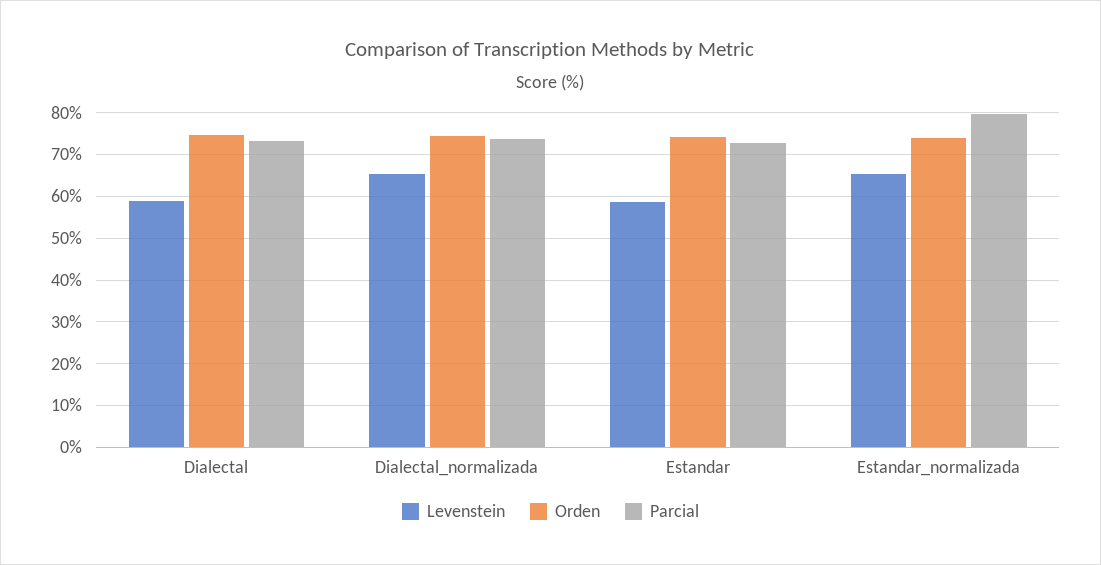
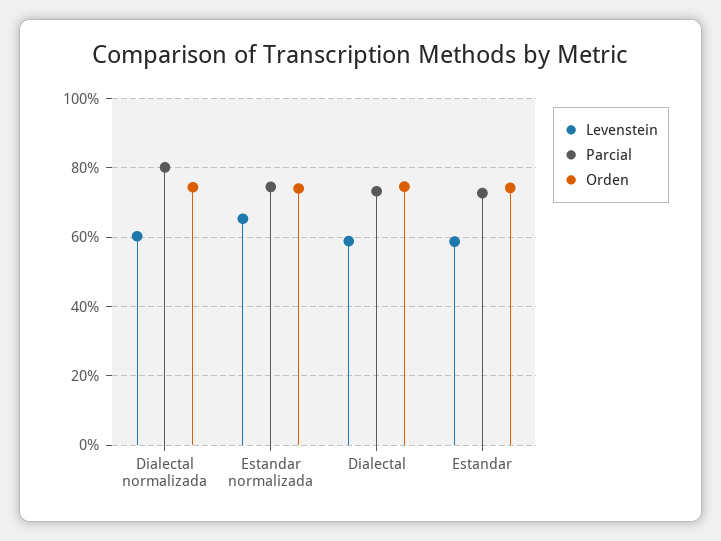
  {
    "Levenstein": {
      "Dialectal": 58,
-     "Dialectal_normalizada": 66,
+     "Dialectal_normalizada": 60,
      "Estandar": 58,
      "Estandar_normalizada": 66
    },
    "Orden": {
      "Dialectal": 74,
      "Dialectal_normalizada": 74,
      "Estandar": 74,
      "Estandar_normalizada": 74
    },
    "Parcial": {
      "Dialectal": 74,
-     "Dialectal_normalizada": 74,
+     "Dialectal_normalizada": 80,
      "Estandar": 72,
-     "Estandar_normalizada": 80
+     "Estandar_normalizada": 74
    }
  }

